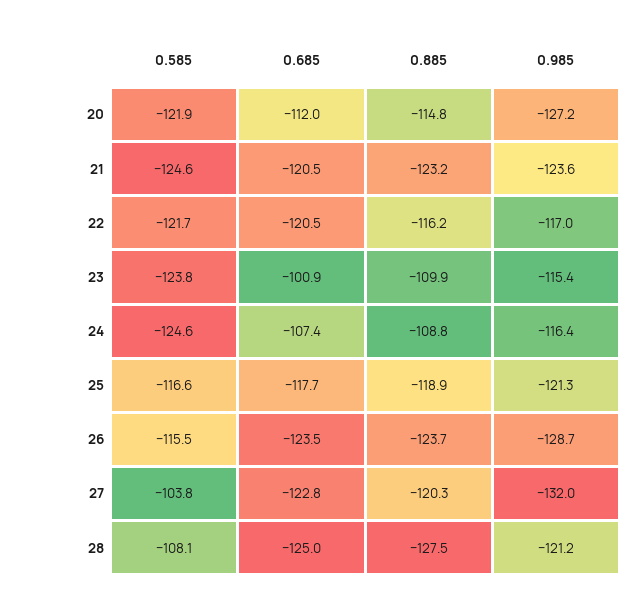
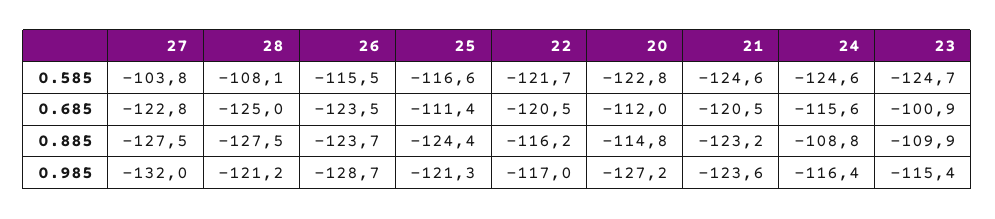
  {
    "0.585": {
-     "20": -121.9,
+     "20": -122.8,
      "21": -124.6,
      "22": -121.7,
-     "23": -123.8,
+     "23": -124.7,
      "24": -124.6,
      "25": -116.6,
      "26": -115.5,
      "27": -103.8,
      "28": -108.1
    },
    "0.685": {
      "20": -112,
      "21": -120.5,
      "22": -120.5,
      "23": -100.9,
-     "24": -107.4,
+     "24": -115.6,
-     "25": -117.7,
+     "25": -111.4,
      "26": -123.5,
      "27": -122.8,
      "28": -125
    },
    "0.885": {
      "20": -114.8,
      "21": -123.2,
      "22": -116.2,
      "23": -109.9,
      "24": -108.8,
-     "25": -118.9,
+     "25": -124.4,
      "26": -123.7,
-     "27": -120.3,
+     "27": -127.5,
      "28": -127.5
    },
    "0.985": {
      "20": -127.2,
      "21": -123.6,
      "22": -117,
      "23": -115.4,
      "24": -116.4,
      "25": -121.3,
      "26": -128.7,
      "27": -132,
      "28": -121.2
    }
  }

